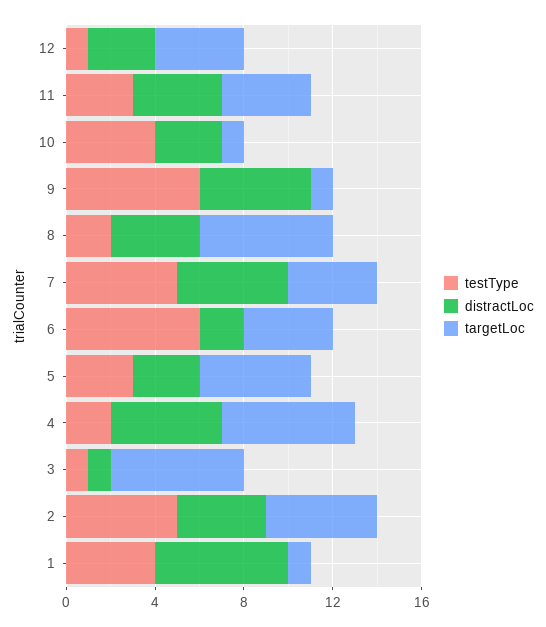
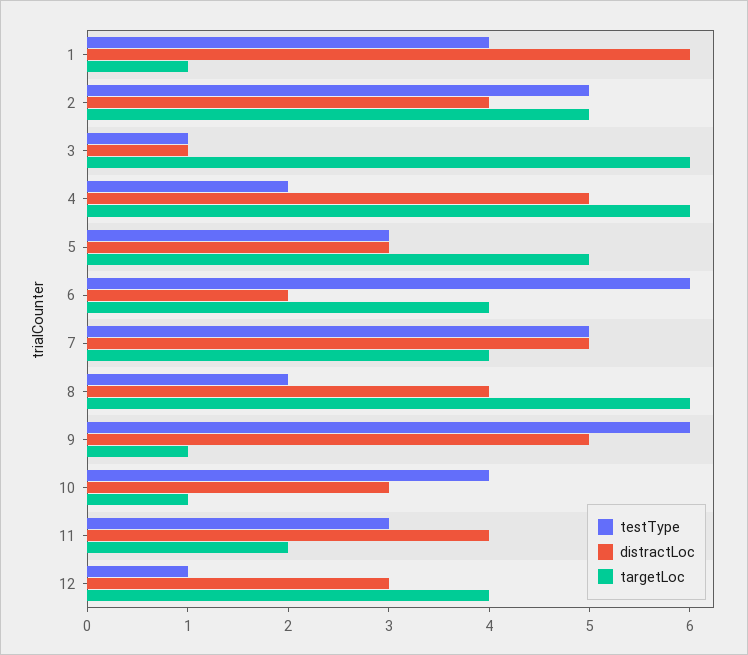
  {
    "testType": {
      "12": 1,
      "11": 3,
      "10": 4,
      "9": 6,
      "8": 2,
      "7": 5,
      "6": 6,
      "5": 3,
      "4": 2,
      "3": 1,
      "2": 5,
      "1": 4
    },
    "distractLoc": {
      "12": 3,
      "11": 4,
      "10": 3,
      "9": 5,
      "8": 4,
      "7": 5,
      "6": 2,
      "5": 3,
      "4": 5,
      "3": 1,
      "2": 4,
      "1": 6
    },
    "targetLoc": {
      "12": 4,
-     "11": 4,
+     "11": 2,
      "10": 1,
      "9": 1,
      "8": 6,
      "7": 4,
      "6": 4,
      "5": 5,
      "4": 6,
      "3": 6,
      "2": 5,
      "1": 1
    }
  }

